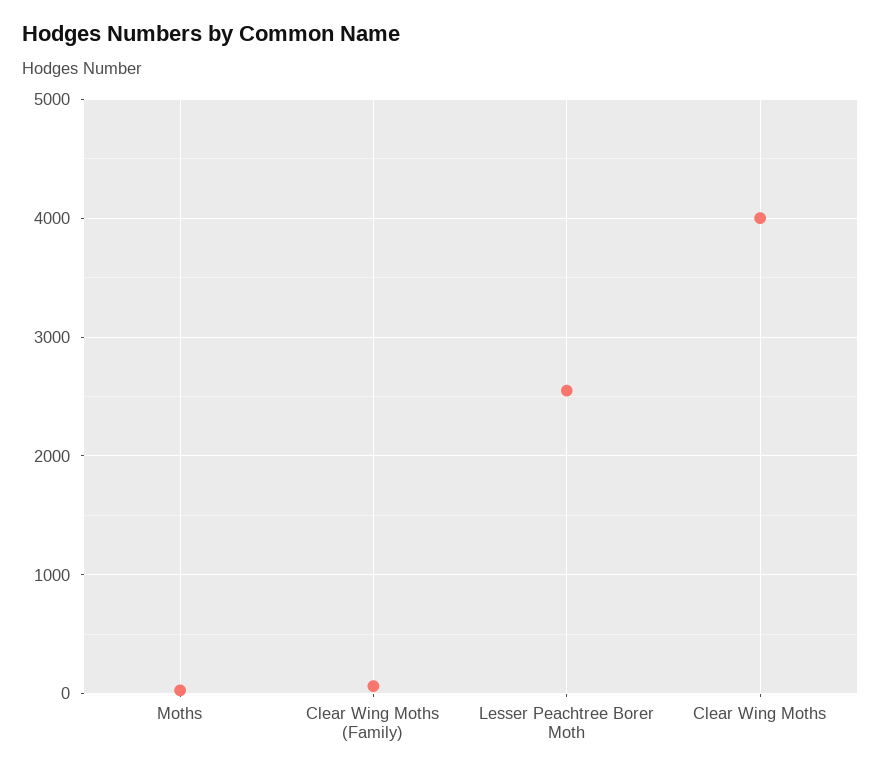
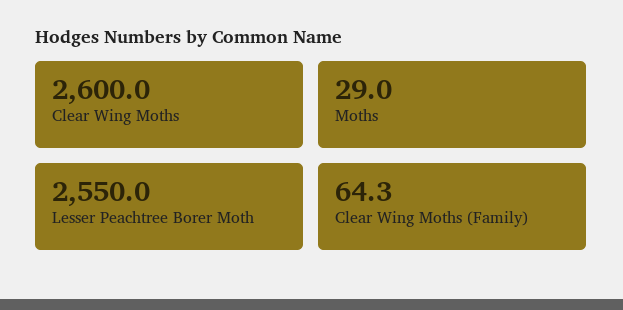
  {
    "Moths": 29,
    "Clear Wing Moths (Family)": 64.3,
    "Lesser Peachtree Borer Moth": 2550,
-   "Clear Wing Moths": 4000
+   "Clear Wing Moths": 2600
  }

